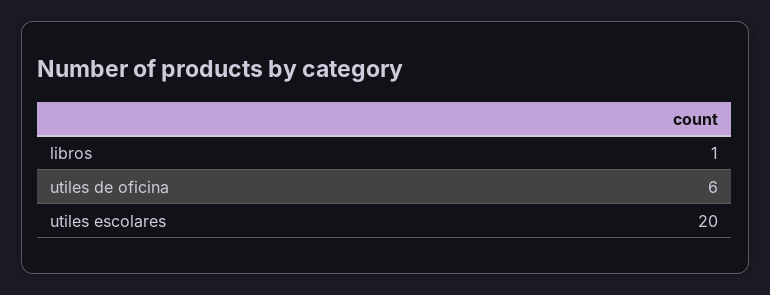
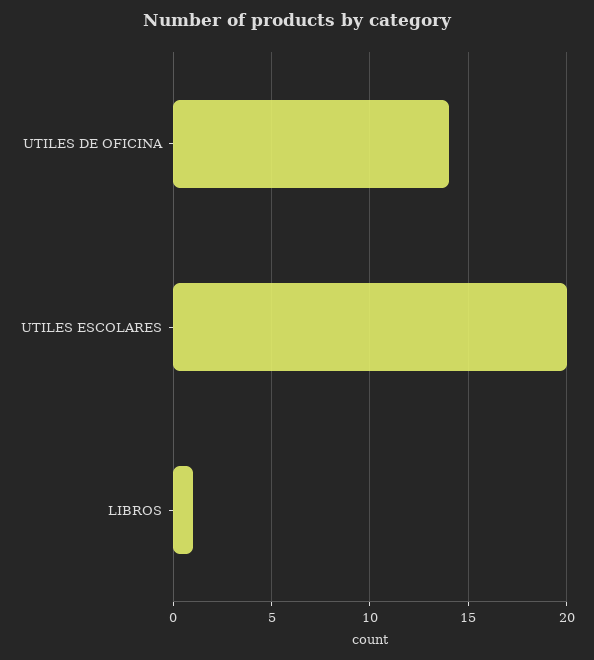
  {
    "libros": 1,
-   "utiles de oficina": 6,
+   "utiles de oficina": 14,
    "utiles escolares": 20
  }

